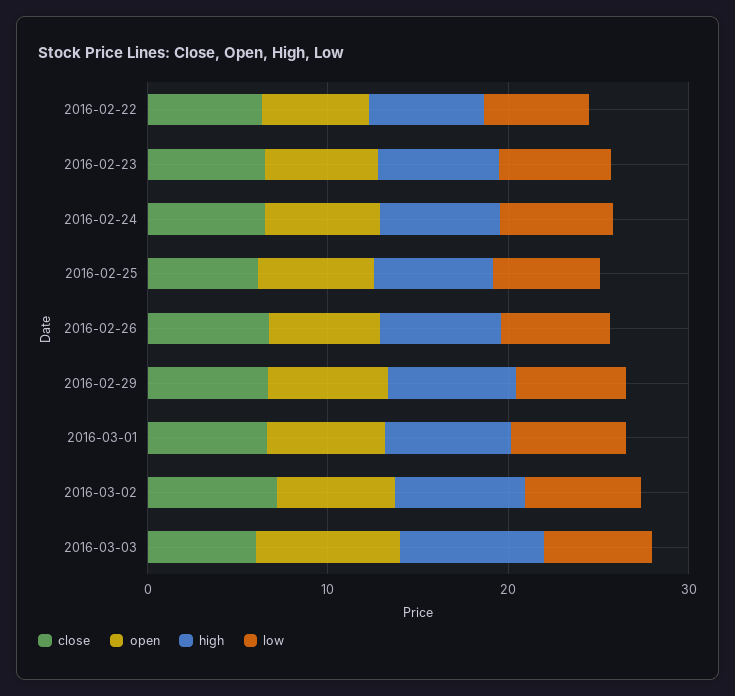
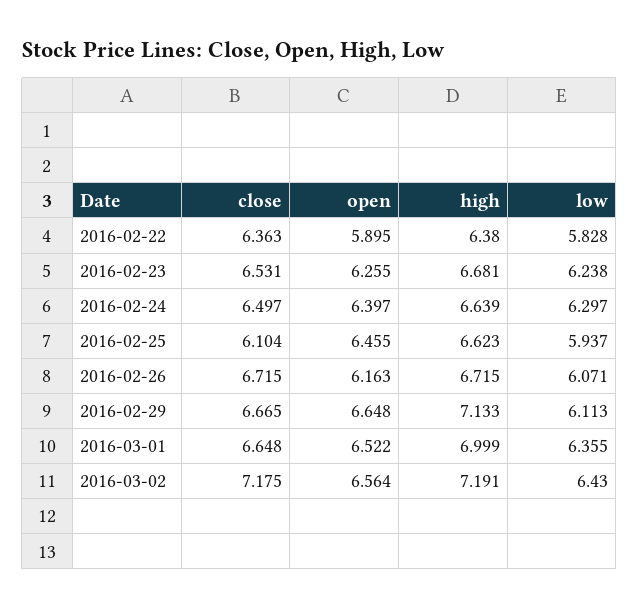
  {
    "close": {
      "2016-02-22": 6.363,
      "2016-02-23": 6.531,
      "2016-02-24": 6.497,
      "2016-02-25": 6.104,
      "2016-02-26": 6.715,
      "2016-02-29": 6.665,
      "2016-03-01": 6.648,
-     "2016-03-02": 7.175,
+     "2016-03-02": 7.175
-     "2016-03-03": 6
    },
    "open": {
      "2016-02-22": 5.895,
      "2016-02-23": 6.255,
      "2016-02-24": 6.397,
      "2016-02-25": 6.455,
      "2016-02-26": 6.163,
      "2016-02-29": 6.648,
      "2016-03-01": 6.522,
-     "2016-03-02": 6.564,
+     "2016-03-02": 6.564
-     "2016-03-03": 8
    },
    "high": {
      "2016-02-22": 6.38,
      "2016-02-23": 6.681,
      "2016-02-24": 6.639,
      "2016-02-25": 6.623,
      "2016-02-26": 6.715,
      "2016-02-29": 7.133,
      "2016-03-01": 6.999,
-     "2016-03-02": 7.191,
+     "2016-03-02": 7.191
-     "2016-03-03": 8
    },
    "low": {
      "2016-02-22": 5.828,
      "2016-02-23": 6.238,
      "2016-02-24": 6.297,
      "2016-02-25": 5.937,
      "2016-02-26": 6.071,
      "2016-02-29": 6.113,
      "2016-03-01": 6.355,
-     "2016-03-02": 6.43,
+     "2016-03-02": 6.43
-     "2016-03-03": 6
    }
  }

